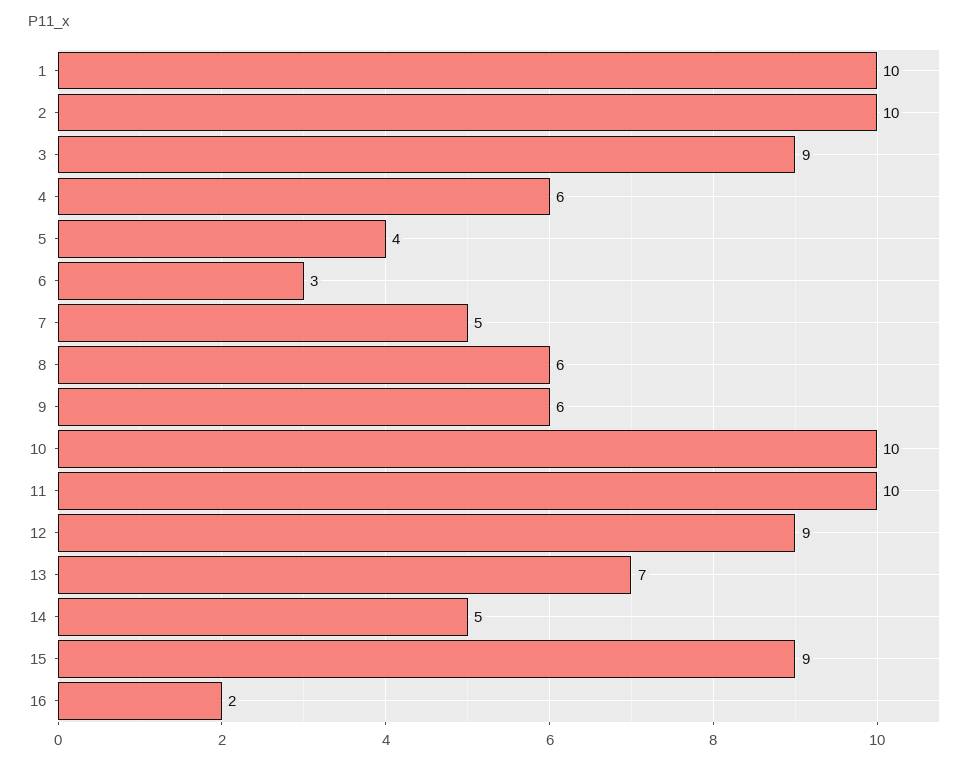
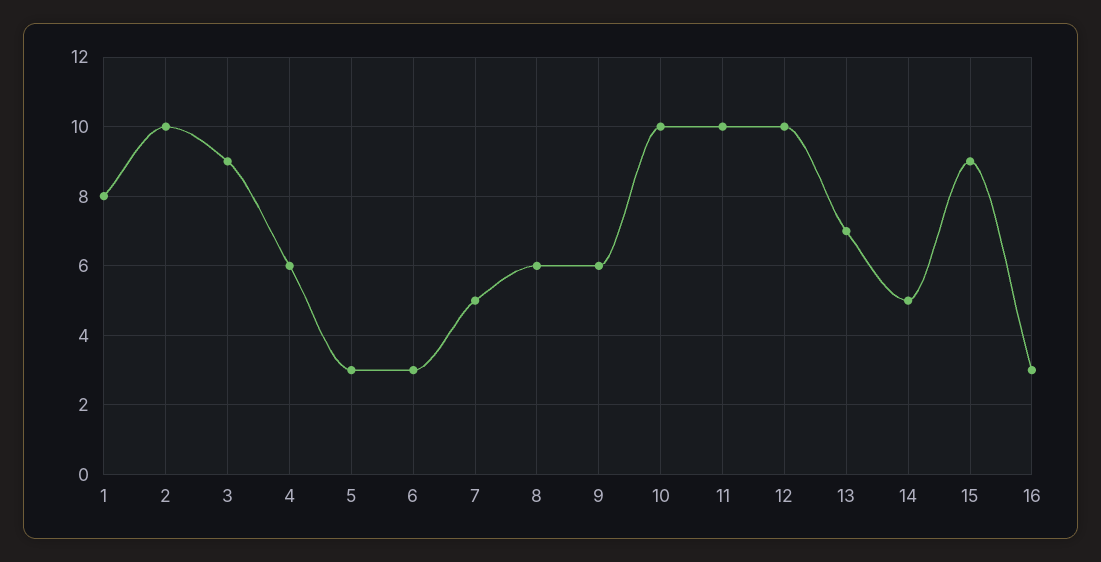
  {
-   "1": 10,
+   "1": 8,
    "2": 10,
    "3": 9,
    "4": 6,
-   "5": 4,
+   "5": 3,
    "6": 3,
    "7": 5,
    "8": 6,
    "9": 6,
    "10": 10,
    "11": 10,
-   "12": 9,
+   "12": 10,
    "13": 7,
    "14": 5,
    "15": 9,
-   "16": 2
+   "16": 3
  }

